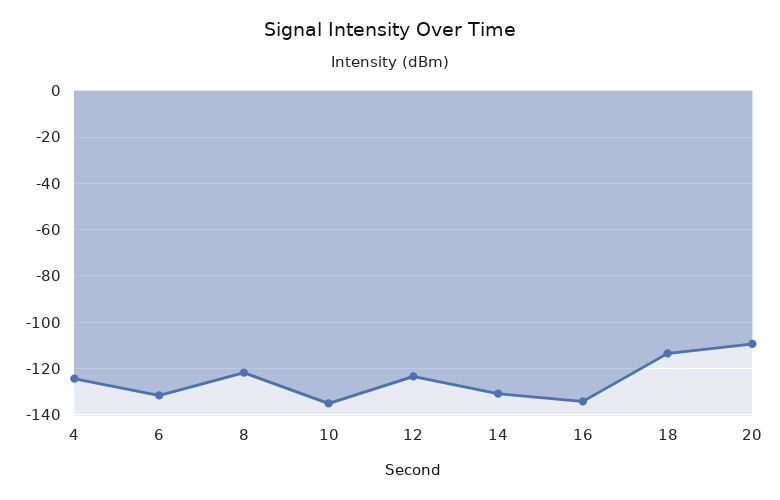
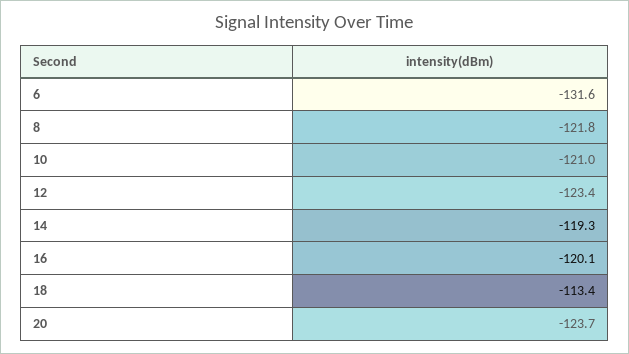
  {
-   "4": -125,
    "6": -131.6,
    "8": -121.8,
-   "10": -135,
+   "10": -121,
    "12": -123.4,
-   "14": -130,
+   "14": -119.3,
-   "16": -135,
+   "16": -120.1,
    "18": -113.4,
-   "20": -110
+   "20": -123.7
  }

